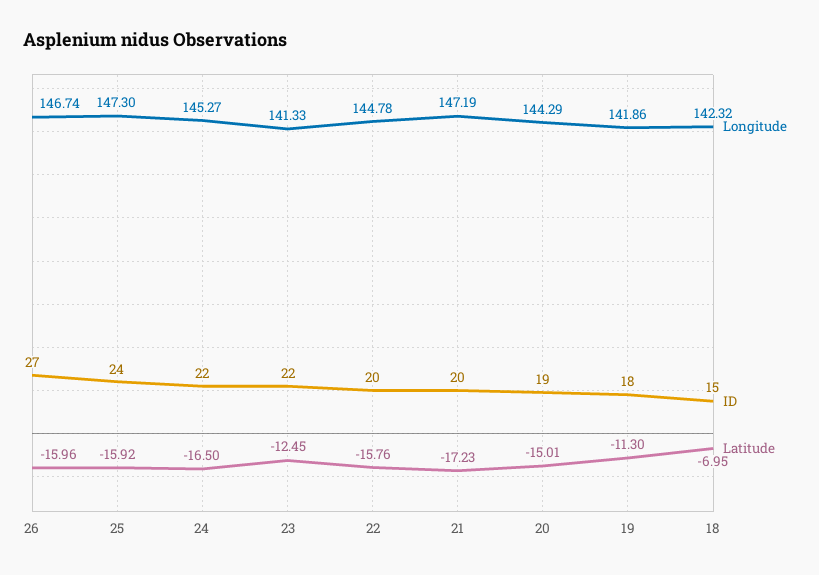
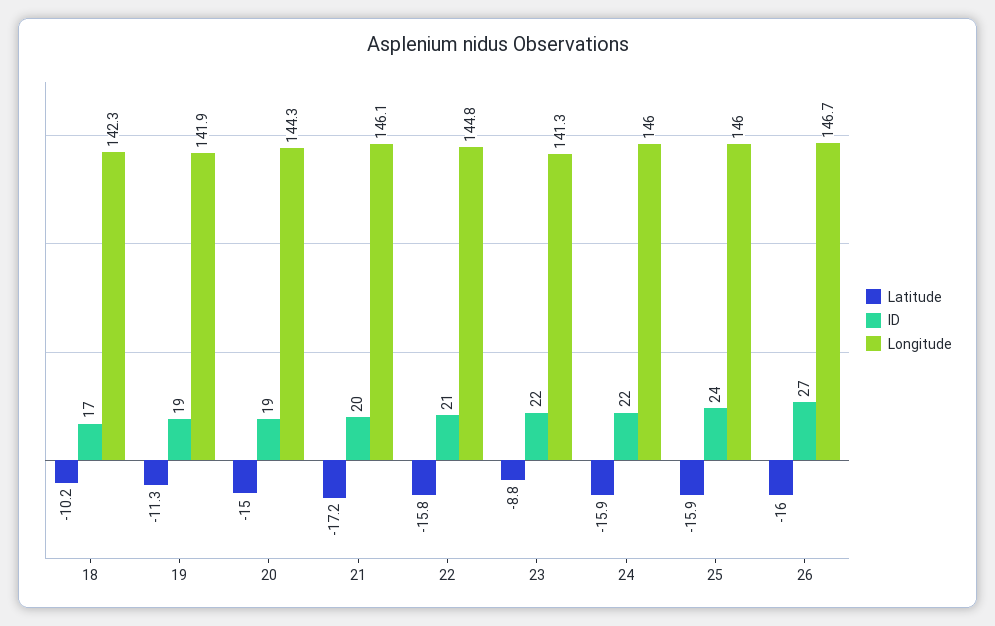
  {
    "Longitude": {
      "26": 146.74,
-     "25": 147.3,
+     "25": 146,
-     "24": 145.27,
+     "24": 146,
      "23": 141.33,
      "22": 144.78,
-     "21": 147.19,
+     "21": 146.1,
      "20": 144.29,
      "19": 141.86,
      "18": 142.32
    },
    "ID": {
      "26": 27,
      "25": 24,
      "24": 22,
      "23": 22,
-     "22": 20,
+     "22": 21,
      "21": 20,
      "20": 19,
-     "19": 18,
+     "19": 19,
-     "18": 15
+     "18": 17
    },
    "Latitude": {
      "26": -15.96,
      "25": -15.92,
-     "24": -16.5,
+     "24": -15.9,
-     "23": -12.45,
+     "23": -8.8,
      "22": -15.76,
      "21": -17.23,
      "20": -15.01,
      "19": -11.3,
-     "18": -6.95
+     "18": -10.2
    }
  }

